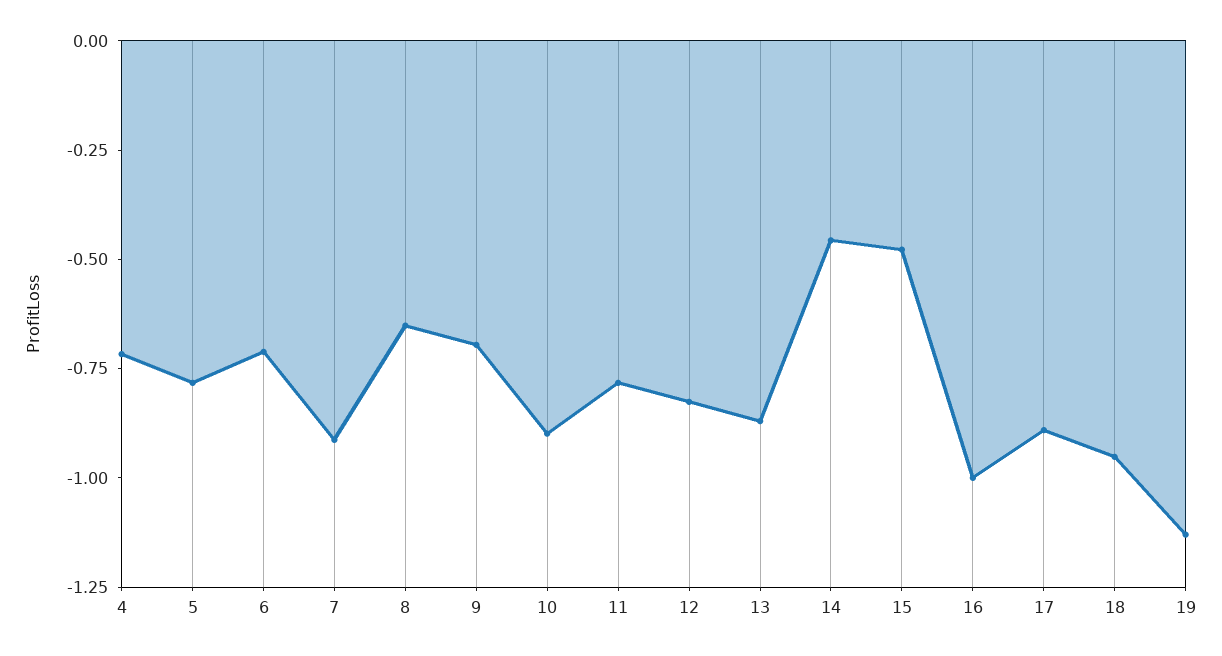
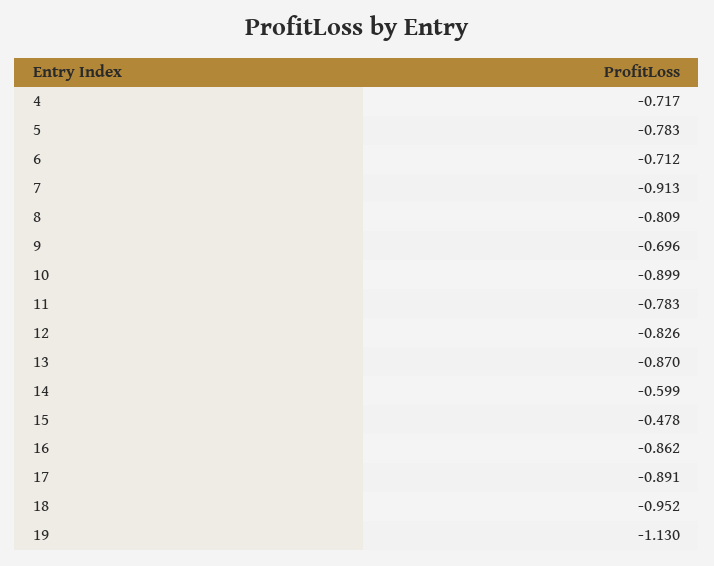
  {
    "4": -0.717,
    "5": -0.783,
    "6": -0.712,
    "7": -0.913,
-   "8": -0.65,
+   "8": -0.809,
    "9": -0.696,
    "10": -0.899,
    "11": -0.783,
    "12": -0.826,
    "13": -0.87,
-   "14": -0.45,
+   "14": -0.599,
    "15": -0.478,
-   "16": -1,
+   "16": -0.862,
    "17": -0.891,
    "18": -0.952,
    "19": -1.13
  }

